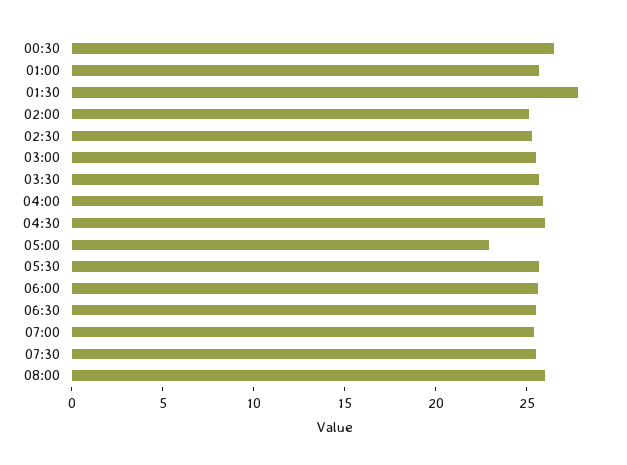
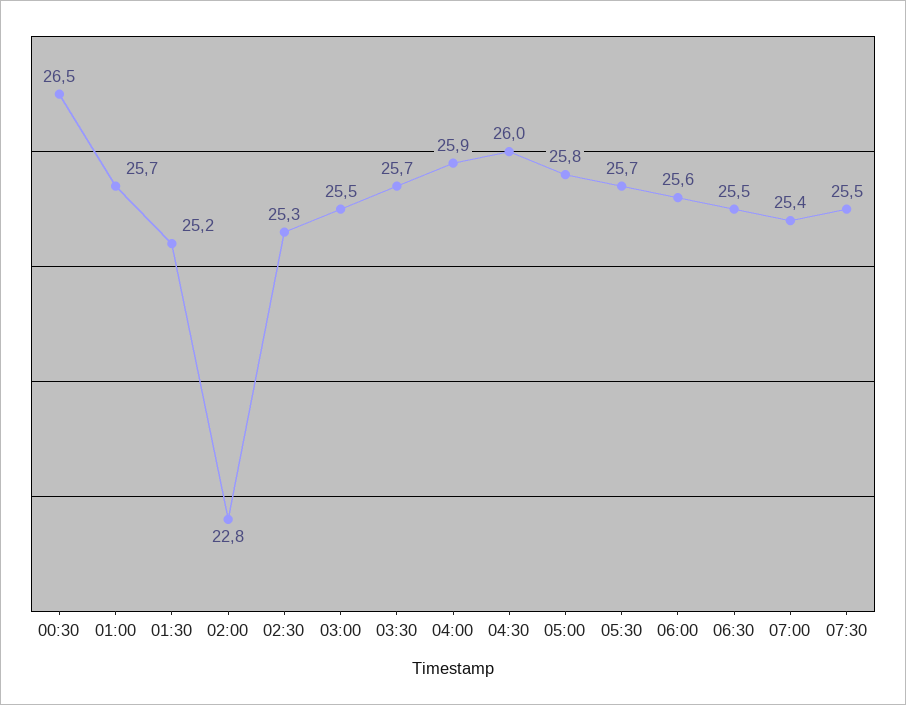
  {
    "00:30": 26.5,
    "01:00": 25.7,
-   "01:30": 28,
+   "01:30": 25.2,
-   "02:00": 25,
+   "02:00": 22.8,
    "02:30": 25.3,
    "03:00": 25.5,
    "03:30": 25.7,
    "04:00": 25.9,
    "04:30": 26,
-   "05:00": 23,
+   "05:00": 25.8,
    "05:30": 25.7,
    "06:00": 25.6,
    "06:30": 25.5,
    "07:00": 25.4,
-   "07:30": 25.5,
+   "07:30": 25.5
-   "08:00": 26
  }

